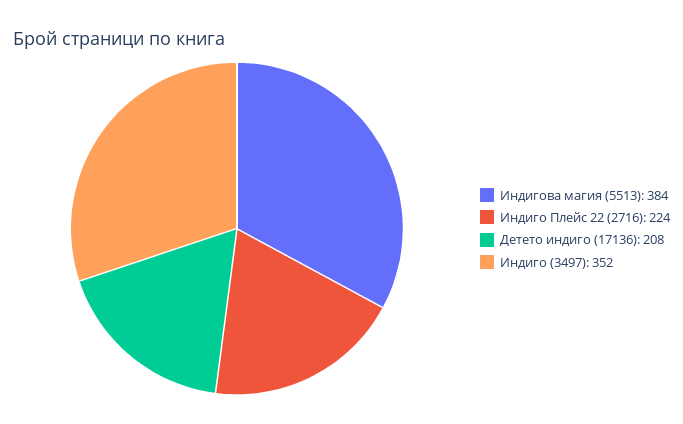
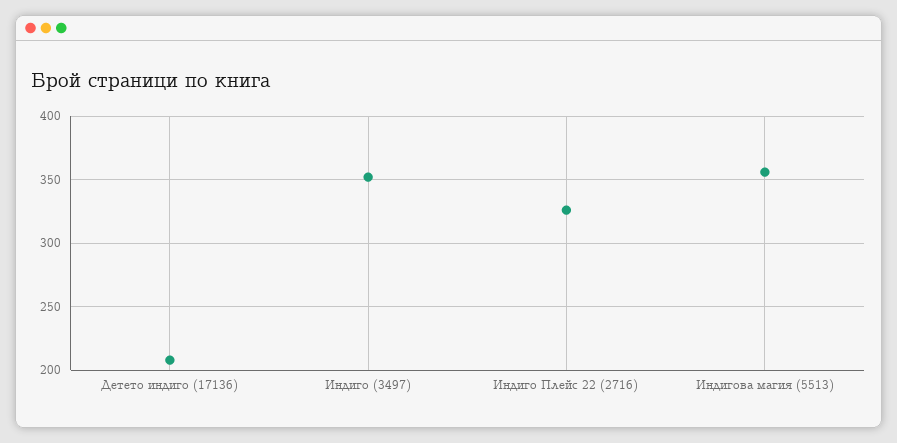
  {
-   "Индигова магия (5513)": 384,
+   "Индигова магия (5513)": 355,
-   "Индиго Плейс 22 (2716)": 224,
+   "Индиго Плейс 22 (2716)": 325,
    "Детето индиго (17136)": 208,
    "Индиго (3497)": 352
  }

